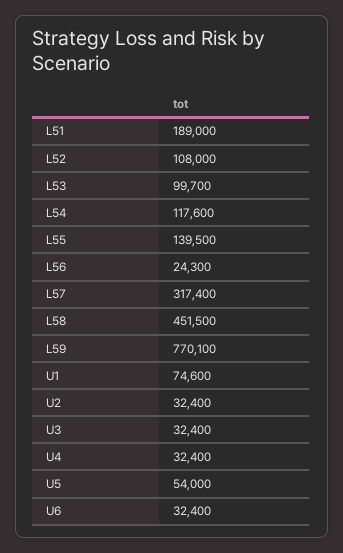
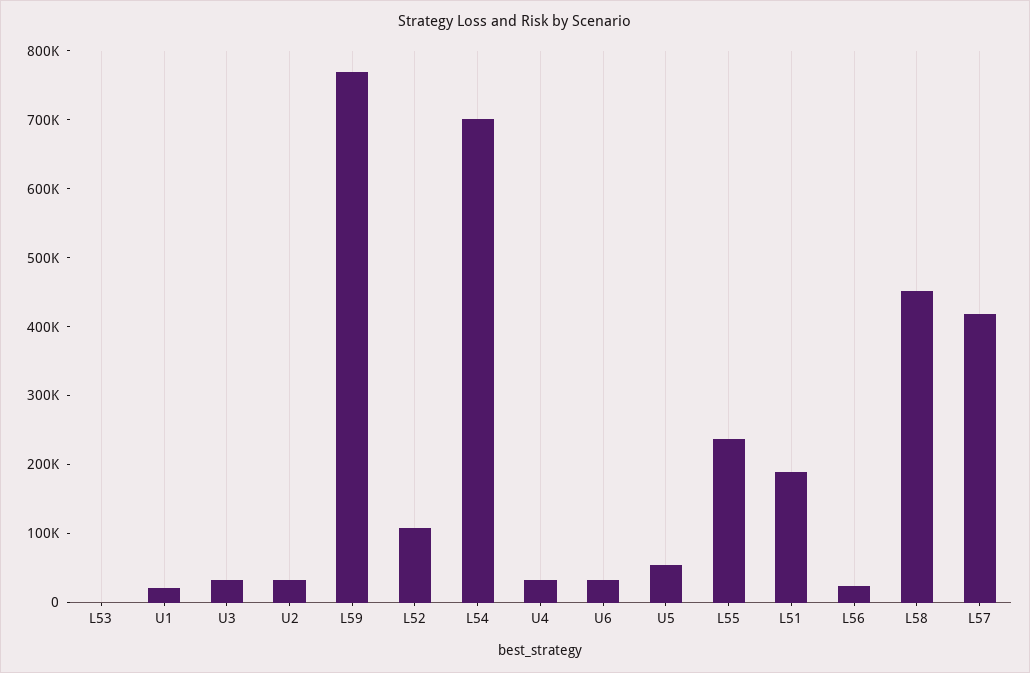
  {
    "L51": 189000,
    "L52": 108000,
-   "L53": 99700,
+   "L53": 0,
-   "L54": 117600,
+   "L54": 700000,
-   "L55": 139500,
+   "L55": 240000,
    "L56": 24300,
-   "L57": 317400,
+   "L57": 420000,
    "L58": 451500,
    "L59": 770100,
-   "U1": 74600,
+   "U1": 20000,
    "U2": 32400,
    "U3": 32400,
    "U4": 32400,
    "U5": 54000,
    "U6": 32400
  }

